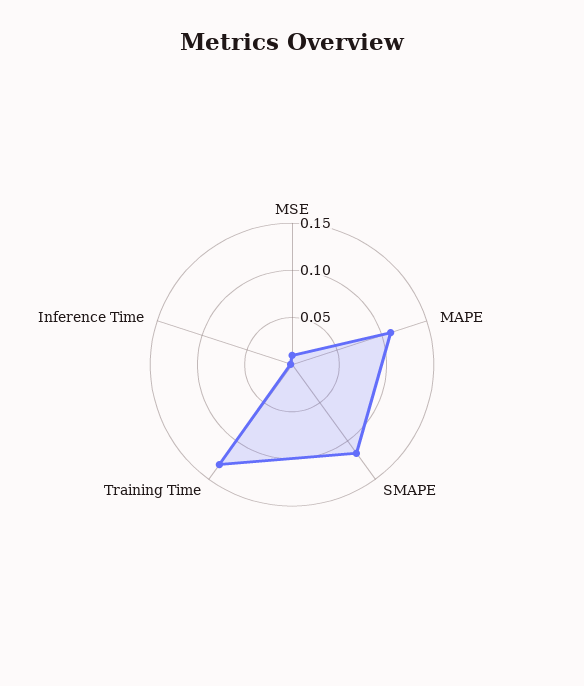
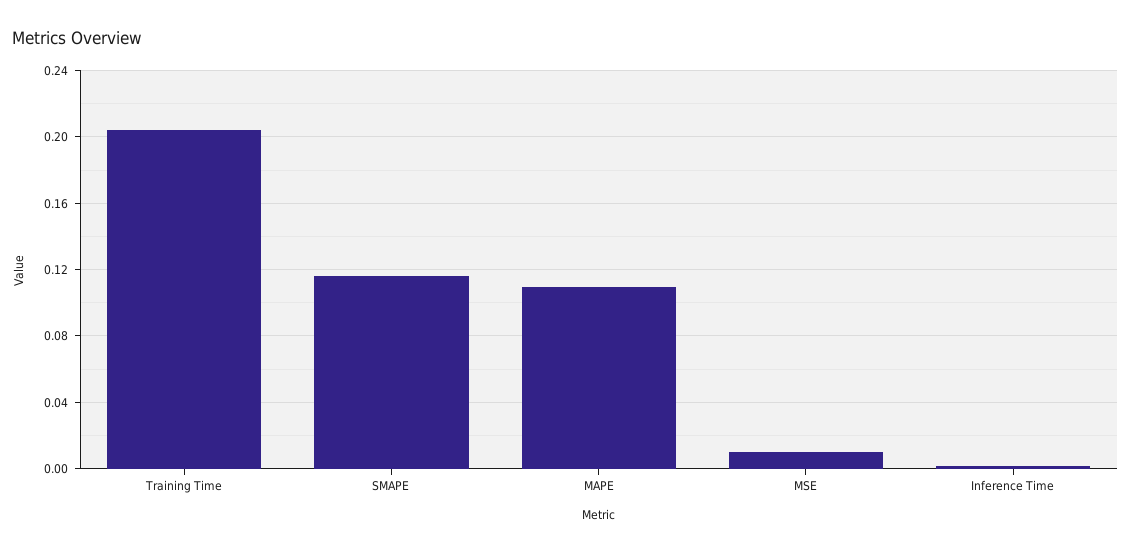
  {
    "MSE": 0.01,
    "MAPE": 0.11,
    "SMAPE": 0.115,
-   "Training Time": 0.13,
+   "Training Time": 0.205,
    "Inference Time": 0
  }

